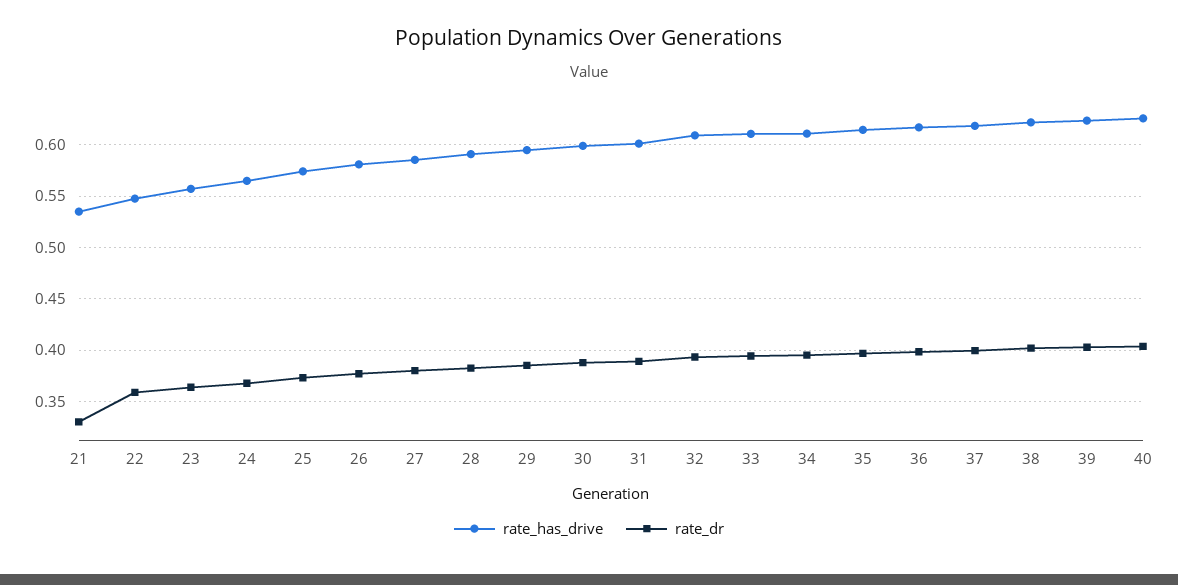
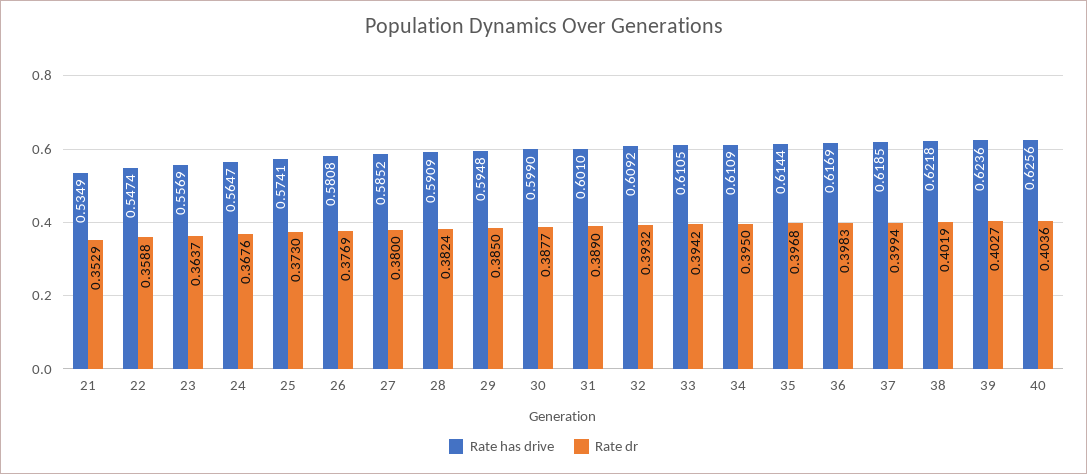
  {
    "rate_has_drive": {
      "21": 0.5349,
      "22": 0.5474,
      "23": 0.5569,
      "24": 0.5647,
      "25": 0.5741,
      "26": 0.5808,
      "27": 0.5852,
      "28": 0.5909,
      "29": 0.5948,
      "30": 0.599,
      "31": 0.601,
      "32": 0.6092,
      "33": 0.6105,
      "34": 0.6109,
      "35": 0.6144,
      "36": 0.6169,
      "37": 0.6185,
      "38": 0.6218,
      "39": 0.6236,
      "40": 0.6256
    },
    "rate_dr": {
-     "21": 0.33,
+     "21": 0.3529,
      "22": 0.3588,
      "23": 0.3637,
      "24": 0.3676,
      "25": 0.373,
      "26": 0.3769,
      "27": 0.38,
      "28": 0.3824,
      "29": 0.385,
      "30": 0.3877,
      "31": 0.389,
      "32": 0.3932,
      "33": 0.3942,
      "34": 0.395,
      "35": 0.3968,
      "36": 0.3983,
      "37": 0.3994,
      "38": 0.4019,
      "39": 0.4027,
      "40": 0.4036
    }
  }

